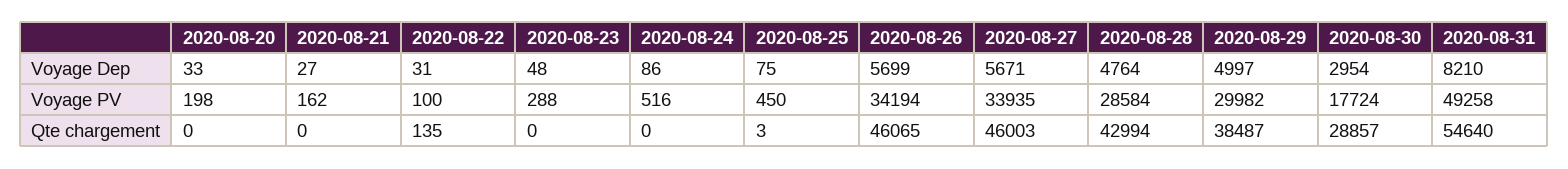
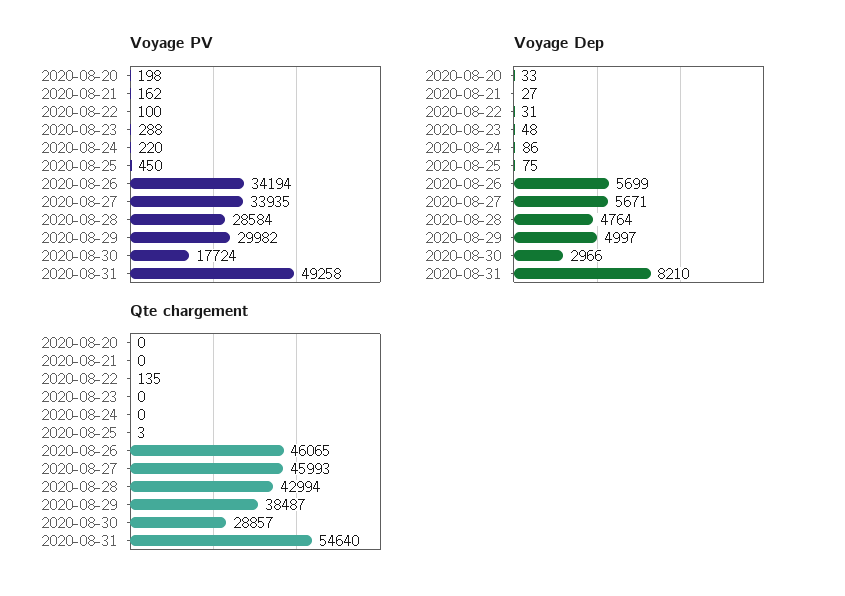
  {
    "Voyage Dep": {
      "2020-08-20": 33,
      "2020-08-21": 27,
      "2020-08-22": 31,
      "2020-08-23": 48,
      "2020-08-24": 86,
      "2020-08-25": 75,
      "2020-08-26": 5699,
      "2020-08-27": 5671,
      "2020-08-28": 4764,
      "2020-08-29": 4997,
-     "2020-08-30": 2954,
+     "2020-08-30": 2966,
      "2020-08-31": 8210
    },
    "Voyage PV": {
      "2020-08-20": 198,
      "2020-08-21": 162,
      "2020-08-22": 100,
      "2020-08-23": 288,
-     "2020-08-24": 516,
+     "2020-08-24": 220,
      "2020-08-25": 450,
      "2020-08-26": 34194,
      "2020-08-27": 33935,
      "2020-08-28": 28584,
      "2020-08-29": 29982,
      "2020-08-30": 17724,
      "2020-08-31": 49258
    },
    "Qte chargement": {
      "2020-08-20": 0,
      "2020-08-21": 0,
      "2020-08-22": 135,
      "2020-08-23": 0,
      "2020-08-24": 0,
      "2020-08-25": 3,
      "2020-08-26": 46065,
-     "2020-08-27": 46003,
+     "2020-08-27": 45993,
      "2020-08-28": 42994,
      "2020-08-29": 38487,
      "2020-08-30": 28857,
      "2020-08-31": 54640
    }
  }

